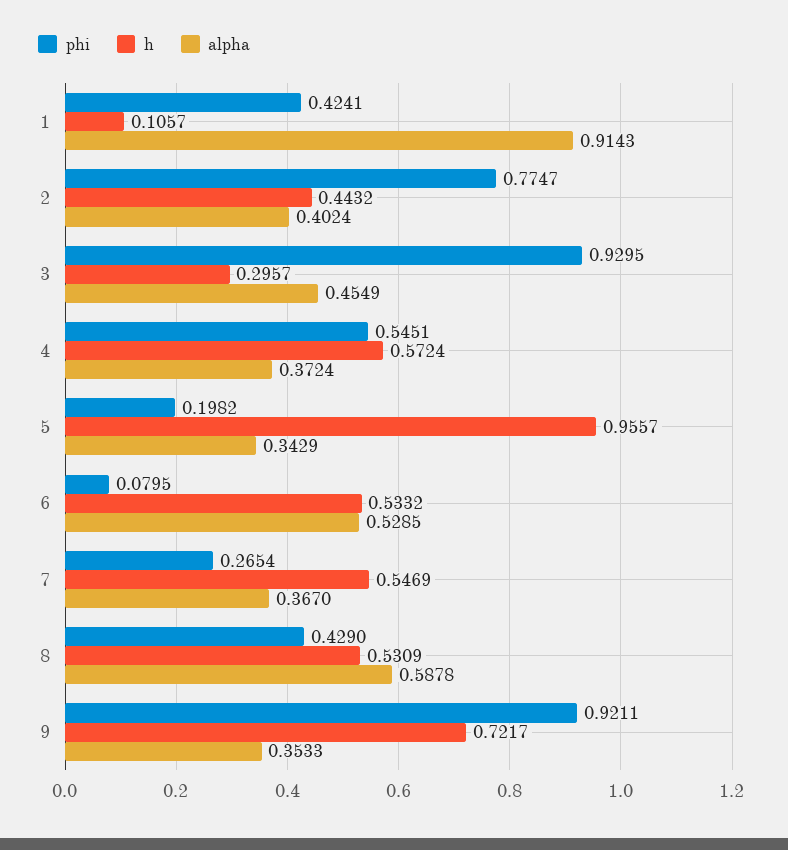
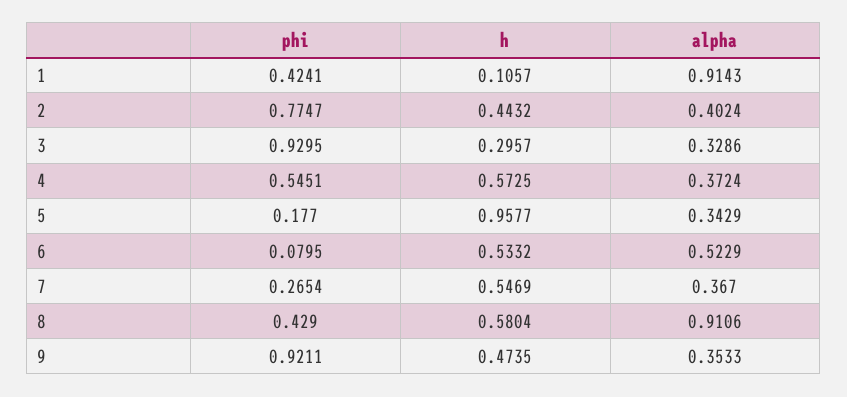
  {
    "phi": {
      "1": 0.4241,
      "2": 0.7747,
      "3": 0.9295,
      "4": 0.5451,
-     "5": 0.1982,
+     "5": 0.177,
      "6": 0.0795,
      "7": 0.2654,
      "8": 0.429,
      "9": 0.9211
    },
    "h": {
      "1": 0.1057,
      "2": 0.4432,
      "3": 0.2957,
-     "4": 0.5724,
+     "4": 0.5725,
-     "5": 0.9557,
+     "5": 0.9577,
      "6": 0.5332,
      "7": 0.5469,
-     "8": 0.5309,
+     "8": 0.5804,
-     "9": 0.7217
+     "9": 0.4735
    },
    "alpha": {
      "1": 0.9143,
      "2": 0.4024,
-     "3": 0.4549,
+     "3": 0.3286,
      "4": 0.3724,
      "5": 0.3429,
-     "6": 0.5285,
+     "6": 0.5229,
      "7": 0.367,
-     "8": 0.5878,
+     "8": 0.9106,
      "9": 0.3533
    }
  }

